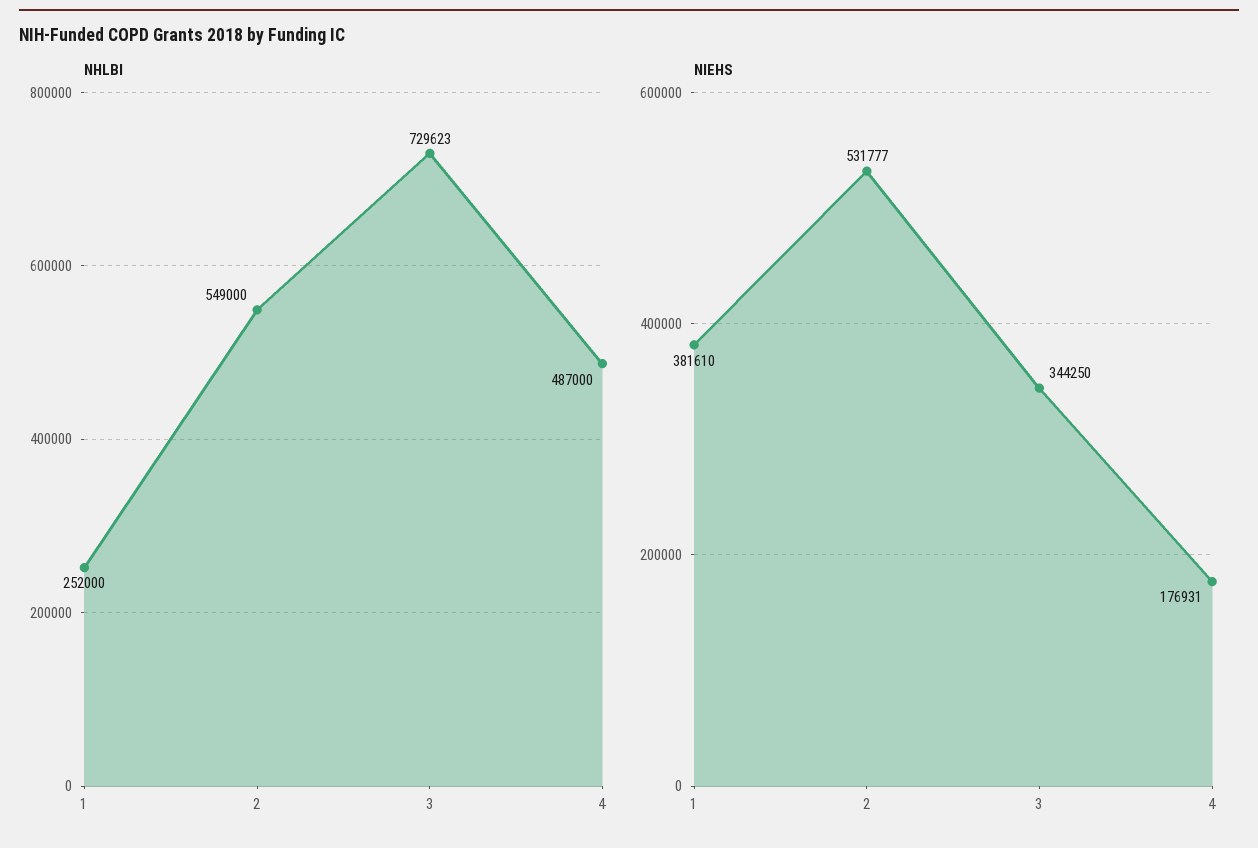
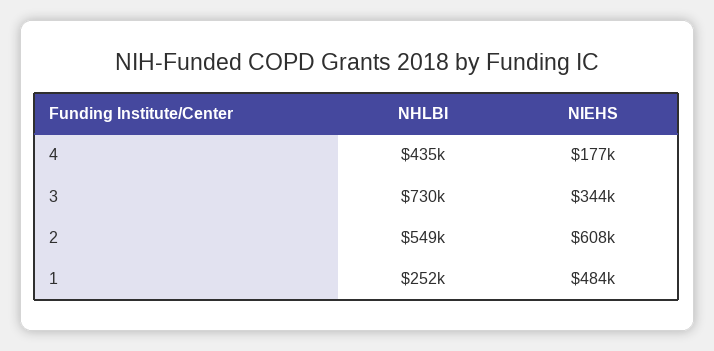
  {
    "NHLBI": {
      "1": 252000,
      "2": 549000,
      "3": 729623,
-     "4": 487000
+     "4": 435000
    },
    "NIEHS": {
-     "1": 381610,
+     "1": 484000,
-     "2": 531777,
+     "2": 608000,
      "3": 344250,
      "4": 176931
    }
  }

